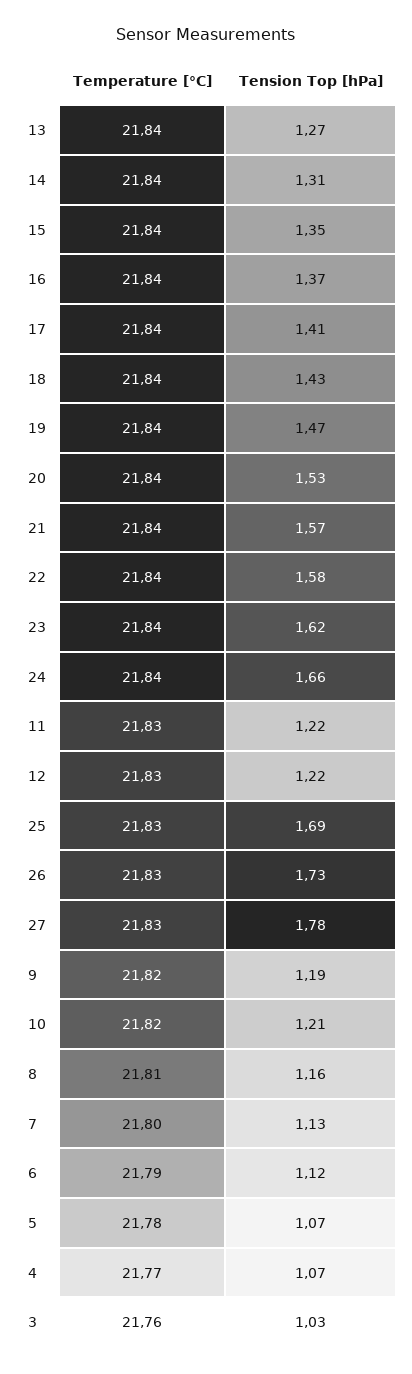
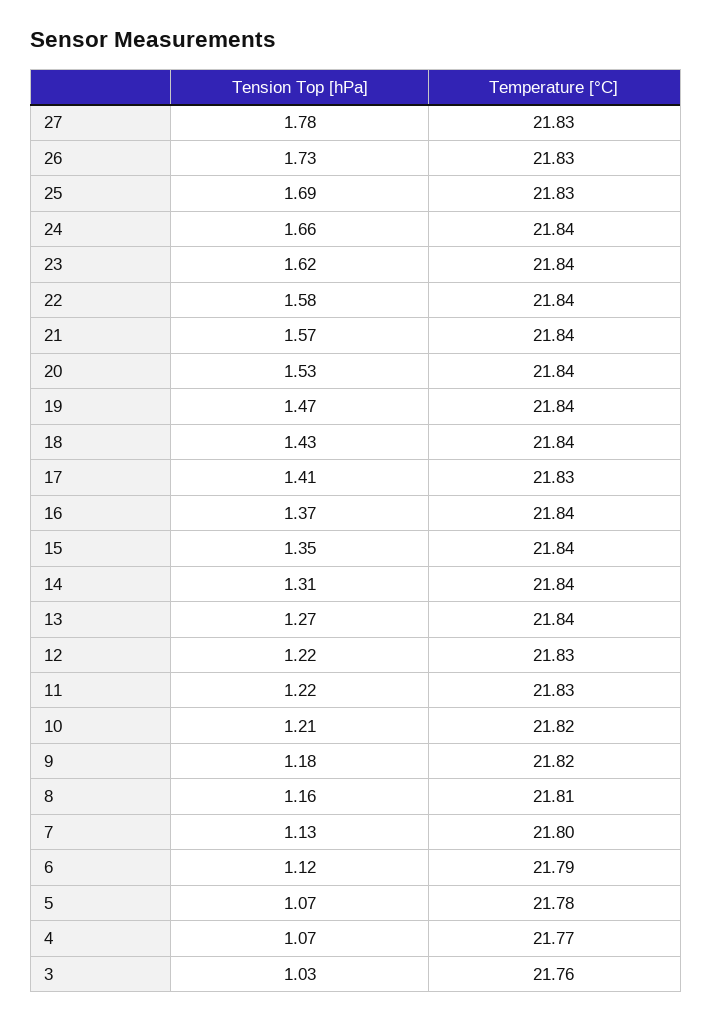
  {
    "Temperature [°C]": {
      "13": 21.84,
      "14": 21.84,
      "15": 21.84,
      "16": 21.84,
-     "17": 21.84,
+     "17": 21.83,
      "18": 21.84,
      "19": 21.84,
      "20": 21.84,
      "21": 21.84,
      "22": 21.84,
      "23": 21.84,
      "24": 21.84,
      "11": 21.83,
      "12": 21.83,
      "25": 21.83,
      "26": 21.83,
      "27": 21.83,
      "9": 21.82,
      "10": 21.82,
      "8": 21.81,
      "7": 21.8,
      "6": 21.79,
      "5": 21.78,
      "4": 21.77,
      "3": 21.76
    },
    "Tension Top [hPa]": {
      "13": 1.27,
      "14": 1.31,
      "15": 1.35,
      "16": 1.37,
      "17": 1.41,
      "18": 1.43,
      "19": 1.47,
      "20": 1.53,
      "21": 1.57,
      "22": 1.58,
      "23": 1.62,
      "24": 1.66,
      "11": 1.22,
      "12": 1.22,
      "25": 1.69,
      "26": 1.73,
      "27": 1.78,
-     "9": 1.19,
+     "9": 1.18,
      "10": 1.21,
      "8": 1.16,
      "7": 1.13,
      "6": 1.12,
      "5": 1.07,
      "4": 1.07,
      "3": 1.03
    }
  }

